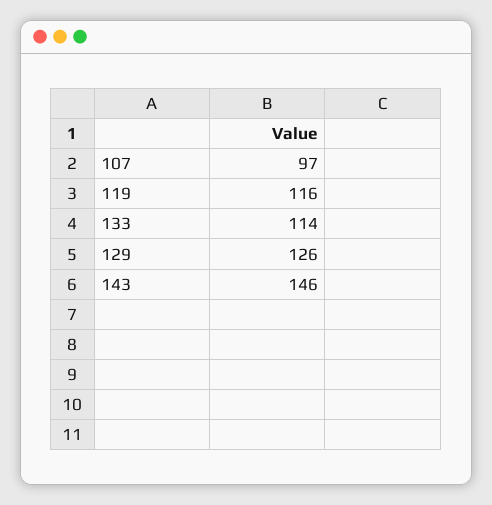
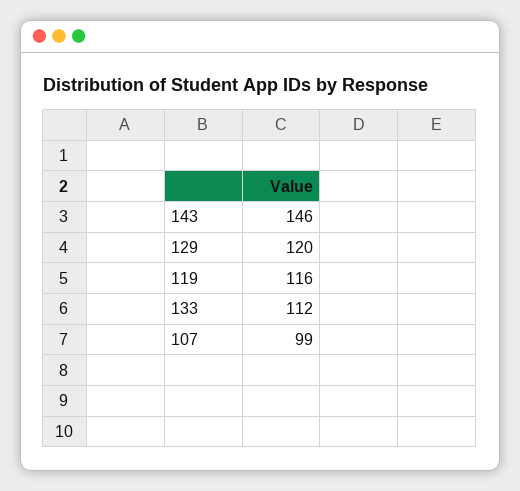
  {
-   "107": 97,
+   "107": 99,
    "119": 116,
-   "133": 114,
+   "133": 112,
-   "129": 126,
+   "129": 120,
    "143": 146
  }

